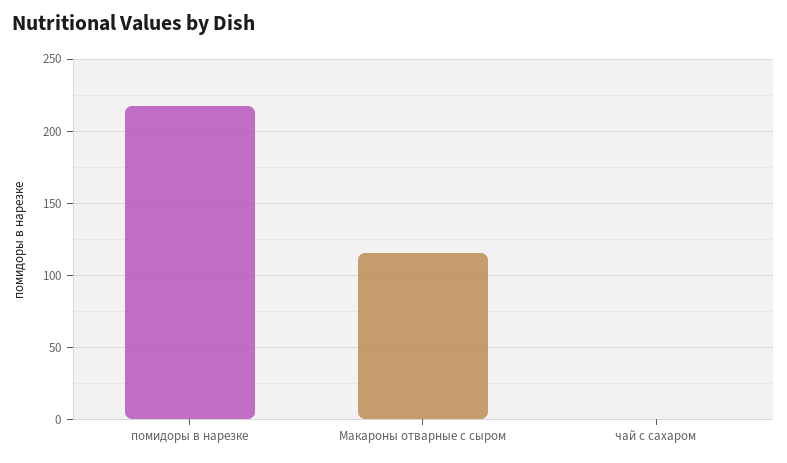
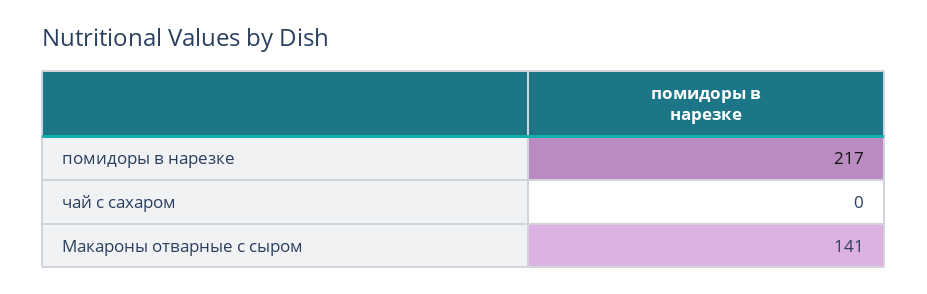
  {
    "помидоры в нарезке": 217,
-   "Макароны отварные с сыром": 115,
+   "Макароны отварные с сыром": 141,
    "чай с сахаром": 0
  }

